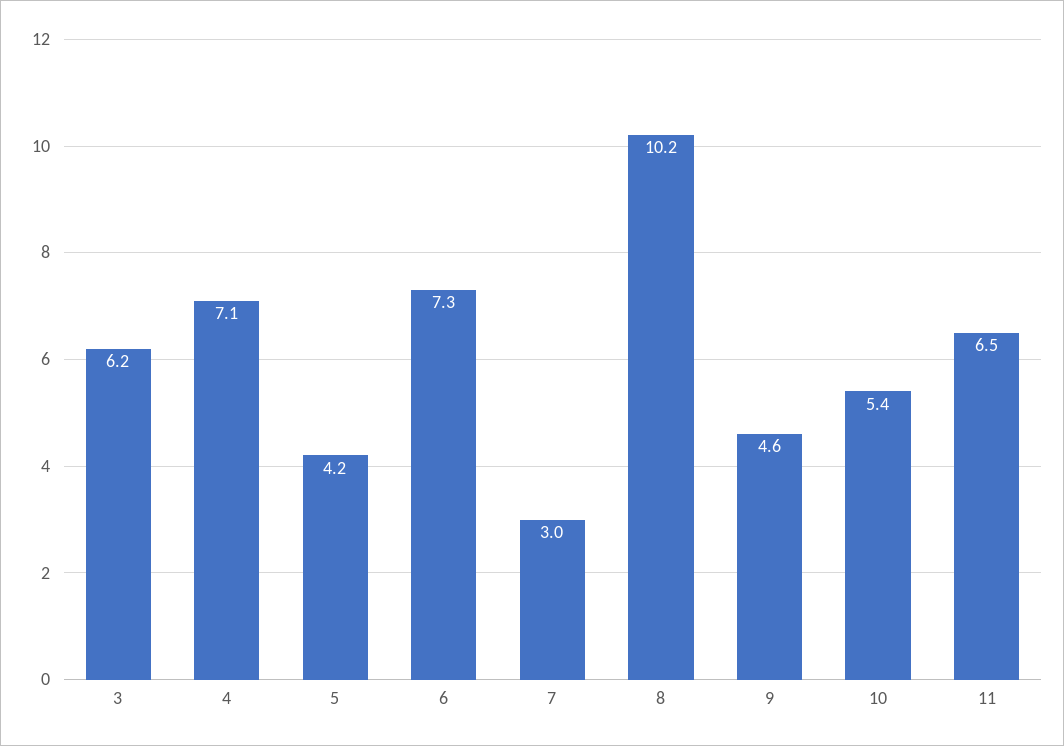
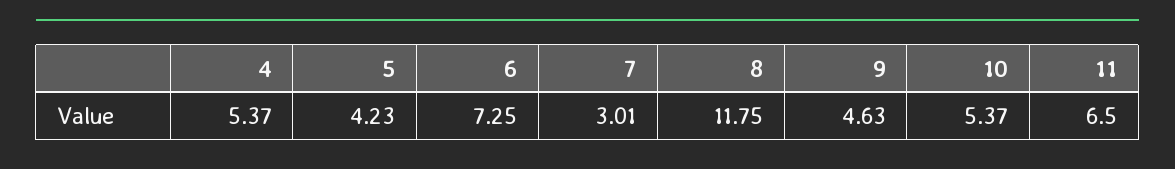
  {
-   "3": 6.2,
-   "4": 7.1,
+   "4": 5.37,
    "5": 4.23,
    "6": 7.25,
    "7": 3.01,
-   "8": 10.2,
+   "8": 11.75,
    "9": 4.63,
    "10": 5.37,
    "11": 6.5
  }

